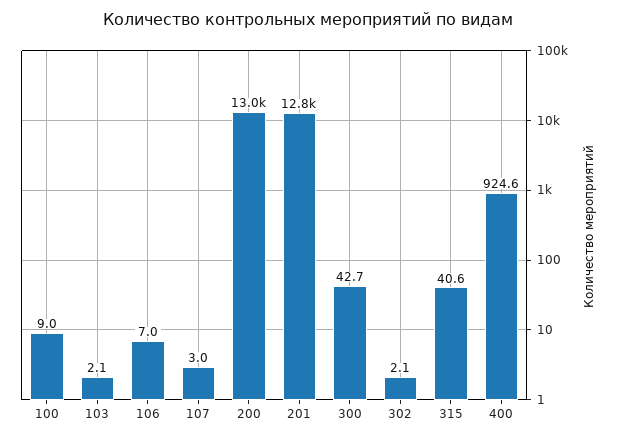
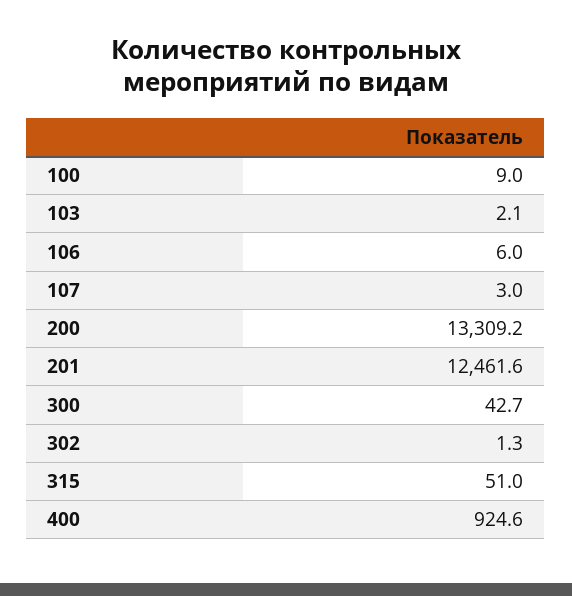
  {
    "100": 9,
    "103": 2.1,
-   "106": 7,
+   "106": 6,
    "107": 3,
-   "200": 13000,
+   "200": 13309.2,
-   "201": 12800,
+   "201": 12461.6,
    "300": 42.7,
-   "302": 2.1,
+   "302": 1.3,
-   "315": 40.6,
+   "315": 51,
    "400": 924.6
  }

